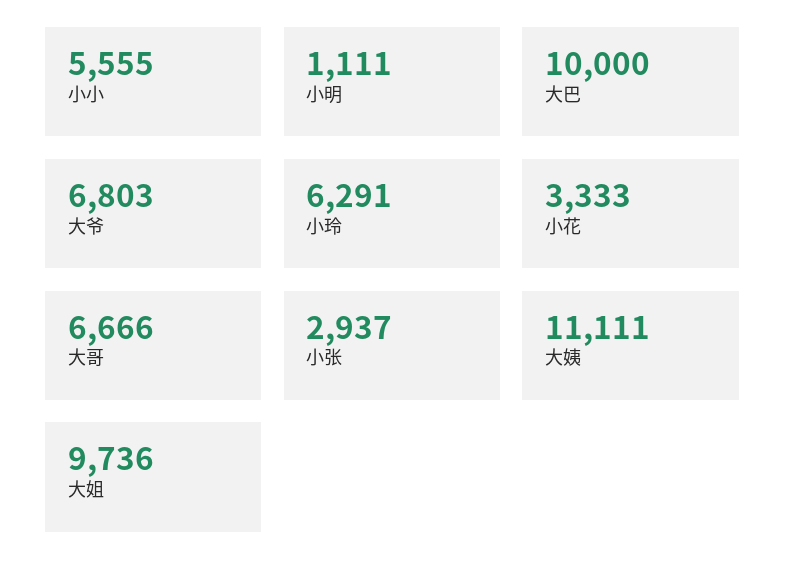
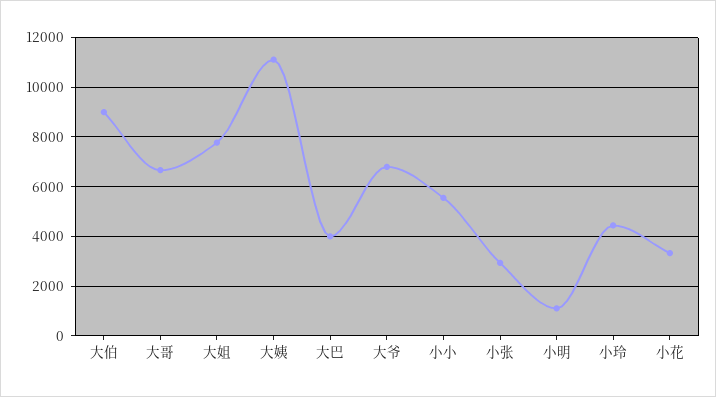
  {
    "小小": 5555,
    "小明": 1111,
-   "大巴": 10000,
+   "大巴": 4000,
    "大爷": 6803,
-   "小玲": 6291,
+   "小玲": 4500,
    "小花": 3333,
    "大哥": 6666,
    "小张": 2937,
    "大姨": 11111,
-   "大姐": 9736
+   "大姐": 7750,
+   "大伯": 9000
  }

